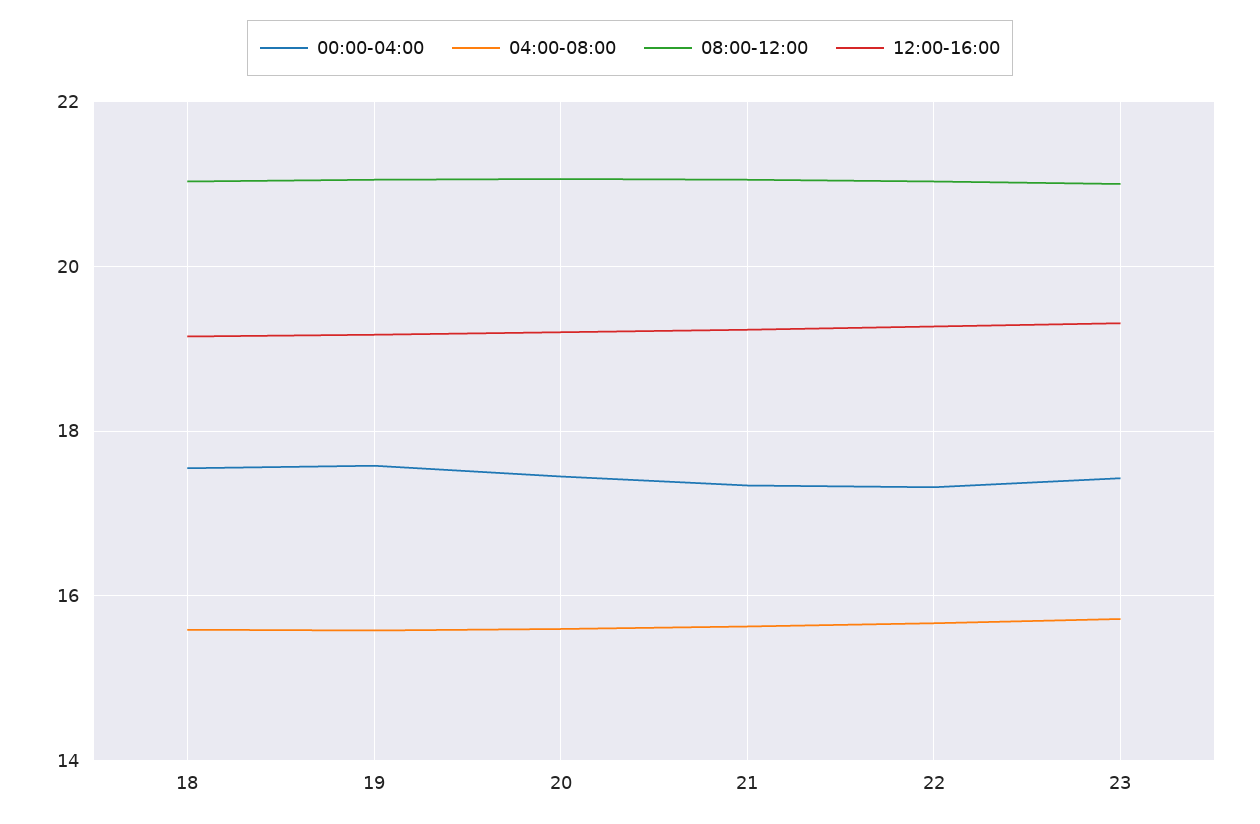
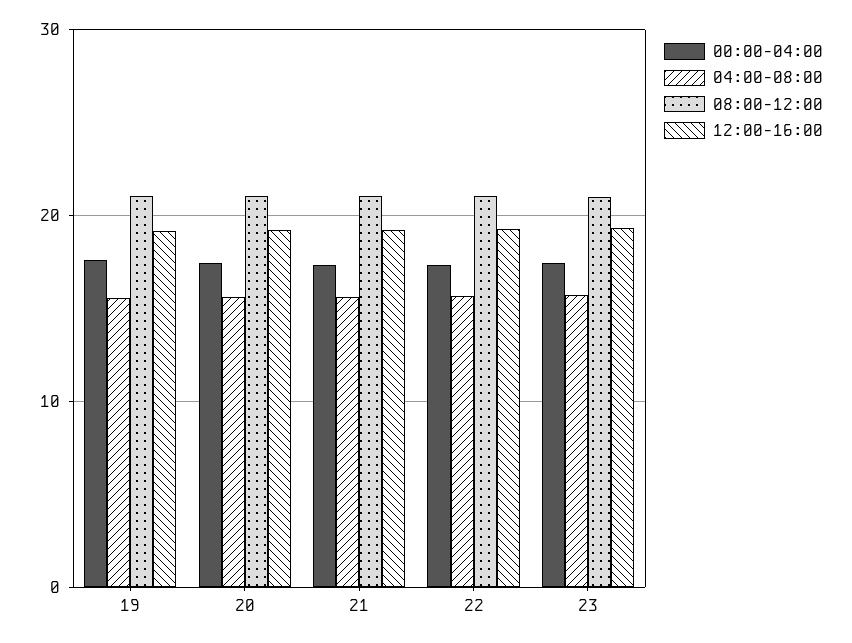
  {
    "00:00-04:00": {
-     "18": 17.6,
      "19": 17.6,
      "20": 17.4,
      "21": 17.4,
      "22": 17.4,
      "23": 17.4
    },
    "04:00-08:00": {
-     "18": 15.6,
      "19": 15.6,
      "20": 15.6,
      "21": 15.6,
      "22": 15.6,
      "23": 15.8
    },
    "08:00-12:00": {
-     "18": 21,
      "19": 21,
      "20": 21,
      "21": 21,
      "22": 21,
      "23": 21
    },
    "12:00-16:00": {
-     "18": 19.2,
      "19": 19.2,
      "20": 19.2,
      "21": 19.2,
      "22": 19.2,
      "23": 19.4
    }
  }

